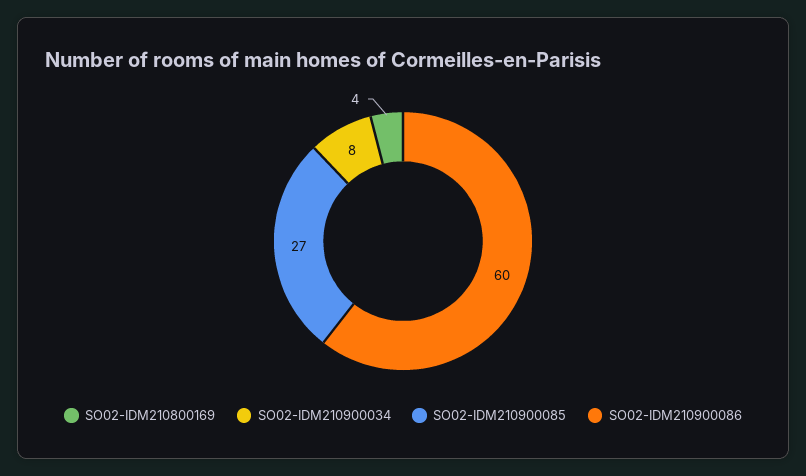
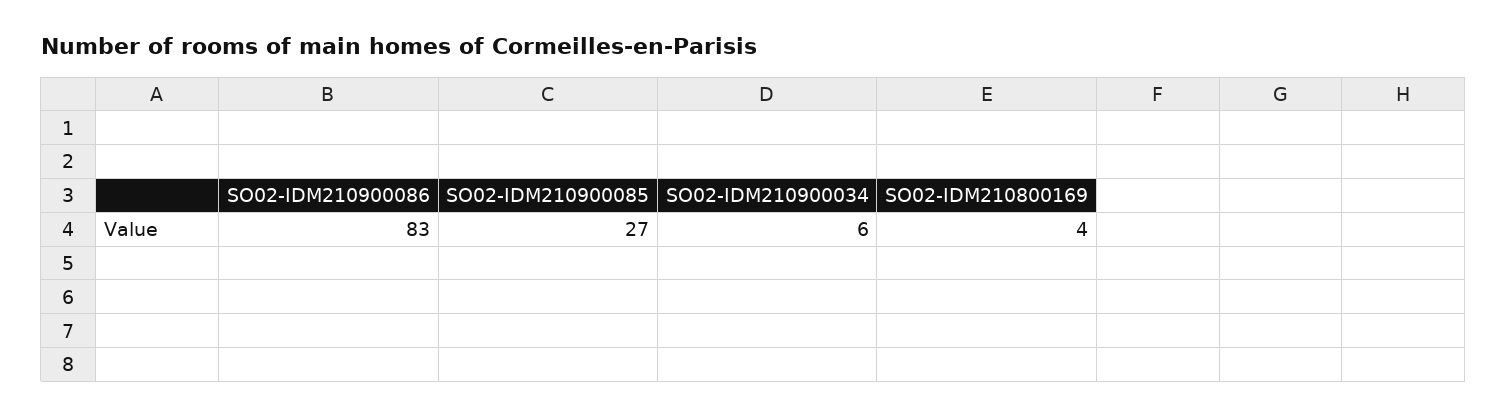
  {
    "SO02-IDM210800169": 4,
-   "SO02-IDM210900034": 8,
+   "SO02-IDM210900034": 6,
    "SO02-IDM210900085": 27,
-   "SO02-IDM210900086": 60
+   "SO02-IDM210900086": 83
  }

